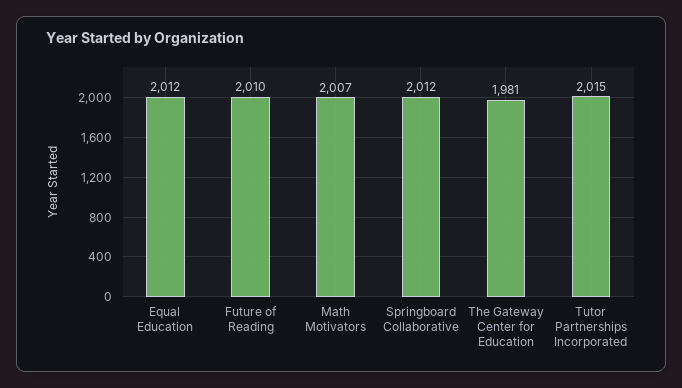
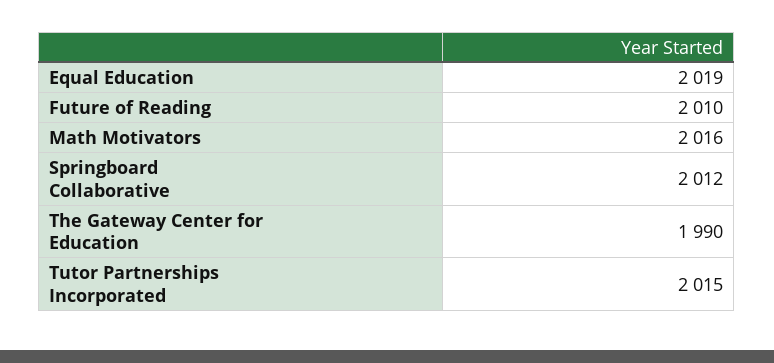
  {
-   "Equal Education": 2012,
+   "Equal Education": 2019,
    "Future of Reading": 2010,
-   "Math Motivators": 2007,
+   "Math Motivators": 2016,
    "Springboard Collaborative": 2012,
-   "The Gateway Center for Education": 1981,
+   "The Gateway Center for Education": 1990,
    "Tutor Partnerships Incorporated": 2015
  }

